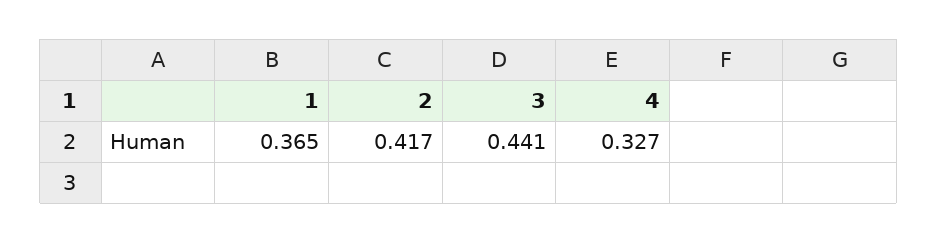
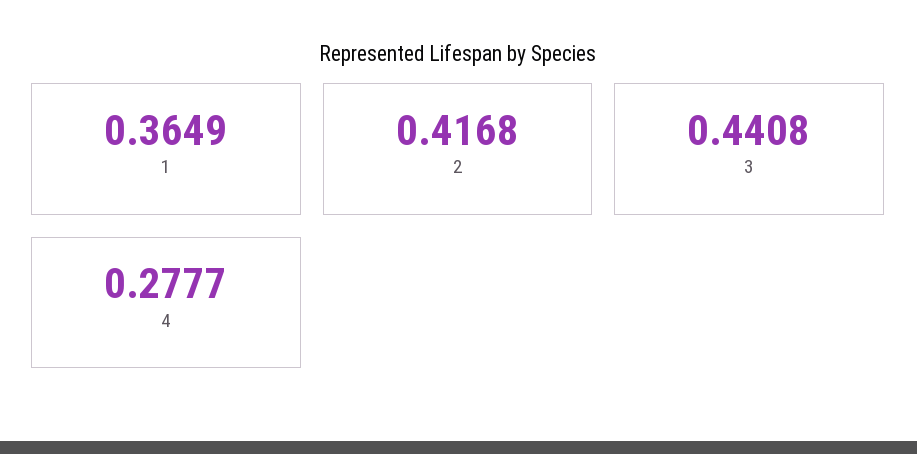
  {
    "1": 0.3649,
    "2": 0.4168,
    "3": 0.4408,
-   "4": 0.327
+   "4": 0.2777
  }

